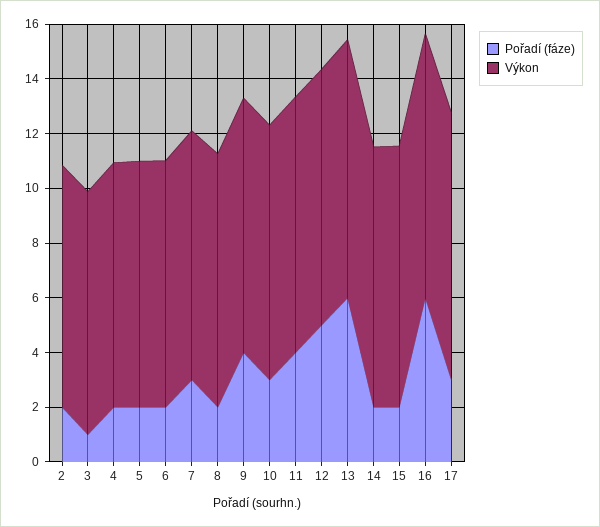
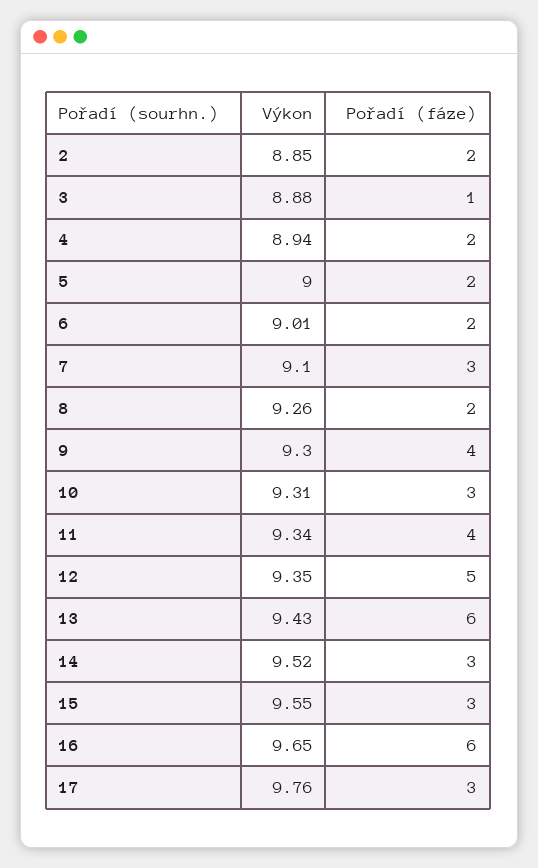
  {
    "Pořadí (fáze)": {
      "2": 2,
      "3": 1,
      "4": 2,
      "5": 2,
      "6": 2,
      "7": 3,
      "8": 2,
      "9": 4,
      "10": 3,
      "11": 4,
      "12": 5,
      "13": 6,
-     "14": 2,
+     "14": 3,
-     "15": 2,
+     "15": 3,
      "16": 6,
      "17": 3
    },
    "Výkon": {
      "2": 8.85,
      "3": 8.88,
      "4": 8.94,
      "5": 9,
      "6": 9.01,
      "7": 9.1,
      "8": 9.26,
      "9": 9.3,
      "10": 9.31,
      "11": 9.34,
      "12": 9.35,
      "13": 9.43,
      "14": 9.52,
      "15": 9.55,
      "16": 9.65,
      "17": 9.76
    }
  }

